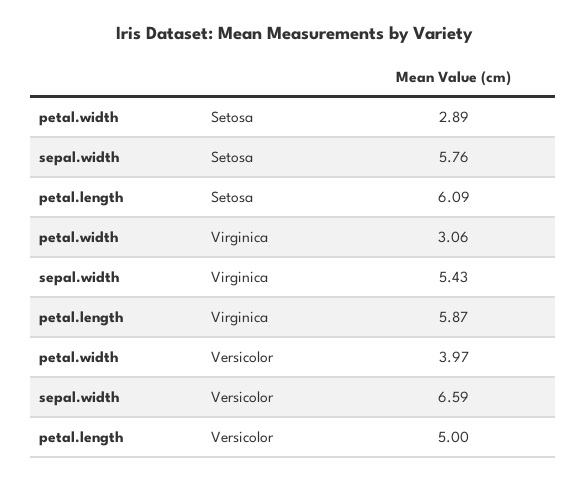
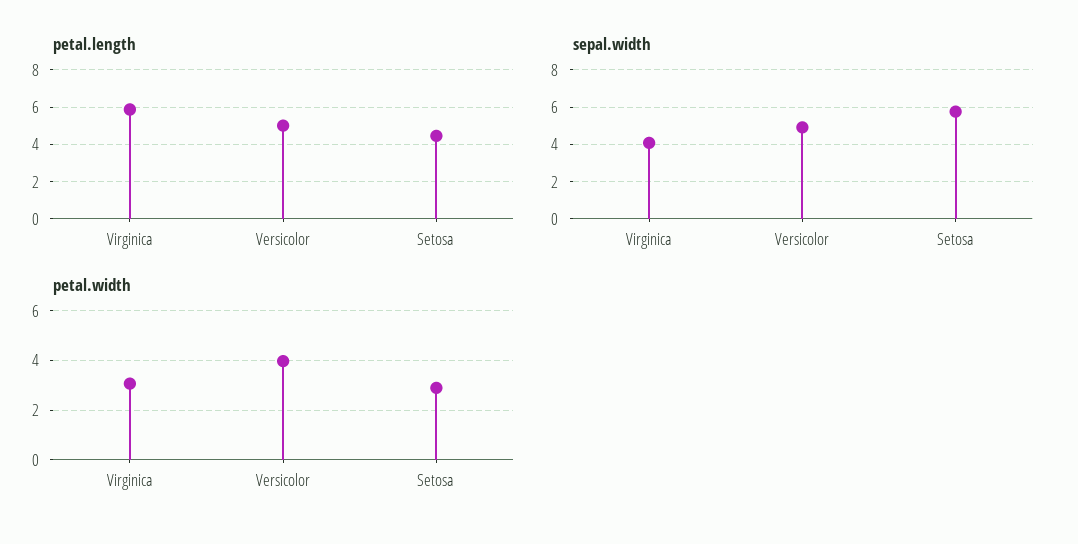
  {
    "petal.width": {
      "Setosa": 2.89,
      "Virginica": 3.06,
      "Versicolor": 3.97
    },
    "sepal.width": {
      "Setosa": 5.76,
-     "Virginica": 5.43,
+     "Virginica": 4,
-     "Versicolor": 6.59
+     "Versicolor": 5
    },
    "petal.length": {
-     "Setosa": 6.09,
+     "Setosa": 4.5,
      "Virginica": 5.87,
      "Versicolor": 5
    }
  }

